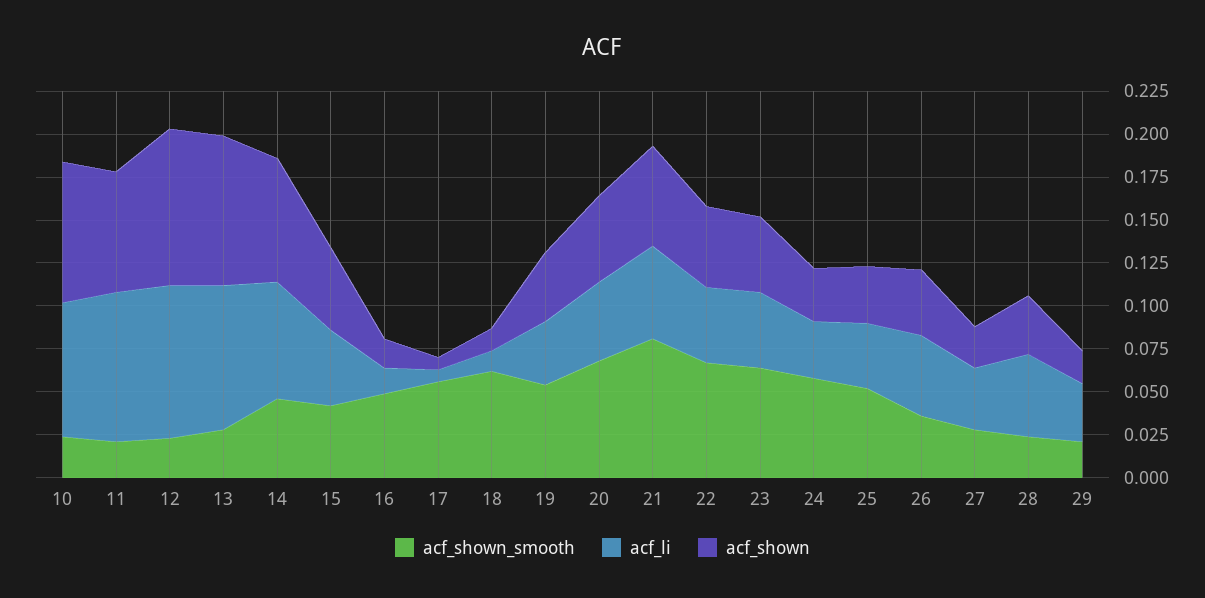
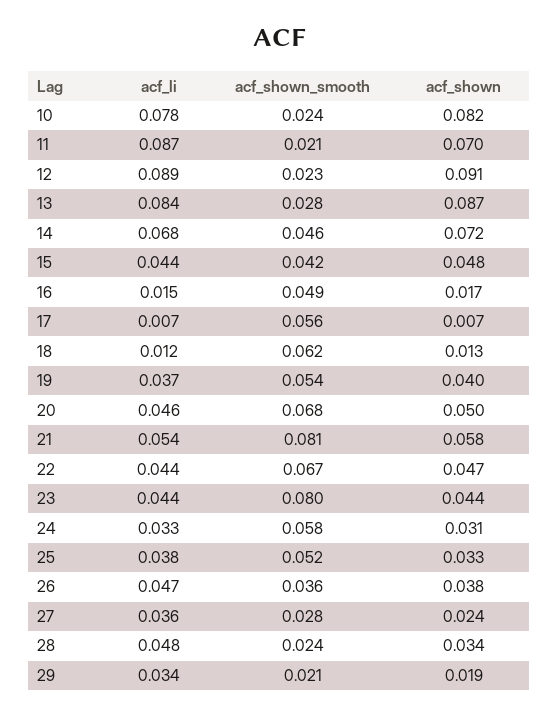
  {
    "acf_shown_smooth": {
      "10": 0.024,
      "11": 0.021,
      "12": 0.023,
      "13": 0.028,
      "14": 0.046,
      "15": 0.042,
      "16": 0.049,
      "17": 0.056,
      "18": 0.062,
      "19": 0.054,
      "20": 0.068,
      "21": 0.081,
      "22": 0.067,
-     "23": 0.065,
+     "23": 0.08,
      "24": 0.058,
      "25": 0.052,
      "26": 0.036,
      "27": 0.028,
      "28": 0.024,
      "29": 0.021
    },
    "acf_li": {
      "10": 0.078,
      "11": 0.087,
      "12": 0.089,
      "13": 0.084,
      "14": 0.068,
      "15": 0.044,
      "16": 0.015,
      "17": 0.007,
      "18": 0.012,
      "19": 0.037,
      "20": 0.046,
      "21": 0.054,
      "22": 0.044,
      "23": 0.044,
      "24": 0.033,
      "25": 0.038,
      "26": 0.047,
      "27": 0.036,
      "28": 0.048,
      "29": 0.034
    },
    "acf_shown": {
      "10": 0.082,
      "11": 0.07,
      "12": 0.091,
      "13": 0.087,
      "14": 0.072,
      "15": 0.048,
      "16": 0.017,
      "17": 0.007,
      "18": 0.013,
      "19": 0.04,
      "20": 0.05,
      "21": 0.058,
      "22": 0.047,
      "23": 0.044,
      "24": 0.031,
      "25": 0.033,
      "26": 0.038,
      "27": 0.024,
      "28": 0.034,
      "29": 0.019
    }
  }

